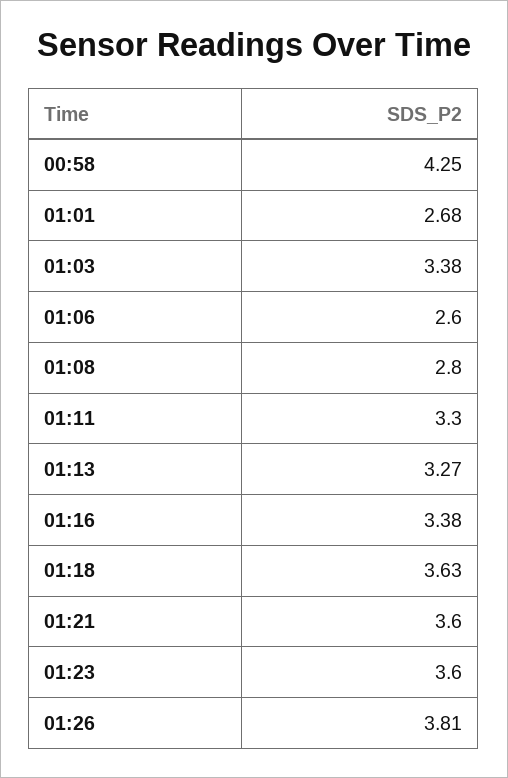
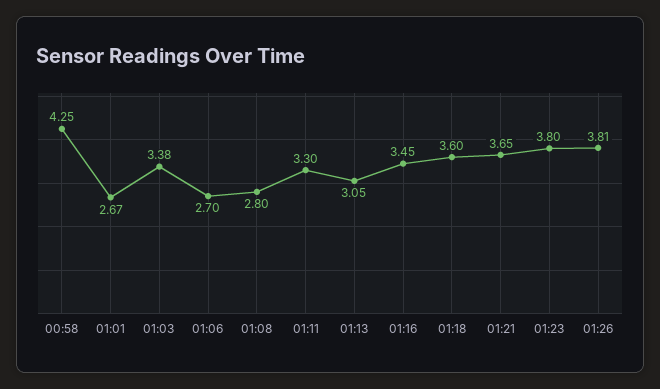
  {
    "00:58": 4.25,
-   "01:01": 2.68,
+   "01:01": 2.67,
    "01:03": 3.38,
-   "01:06": 2.6,
+   "01:06": 2.7,
    "01:08": 2.8,
    "01:11": 3.3,
-   "01:13": 3.27,
+   "01:13": 3.05,
-   "01:16": 3.38,
+   "01:16": 3.45,
-   "01:18": 3.63,
+   "01:18": 3.6,
-   "01:21": 3.6,
+   "01:21": 3.65,
-   "01:23": 3.6,
+   "01:23": 3.8,
    "01:26": 3.81
  }

